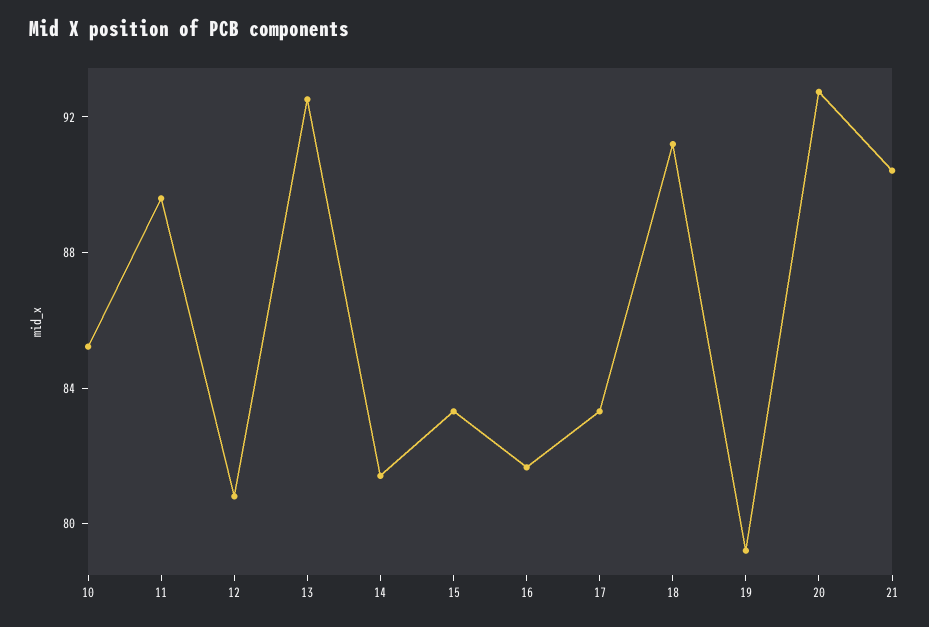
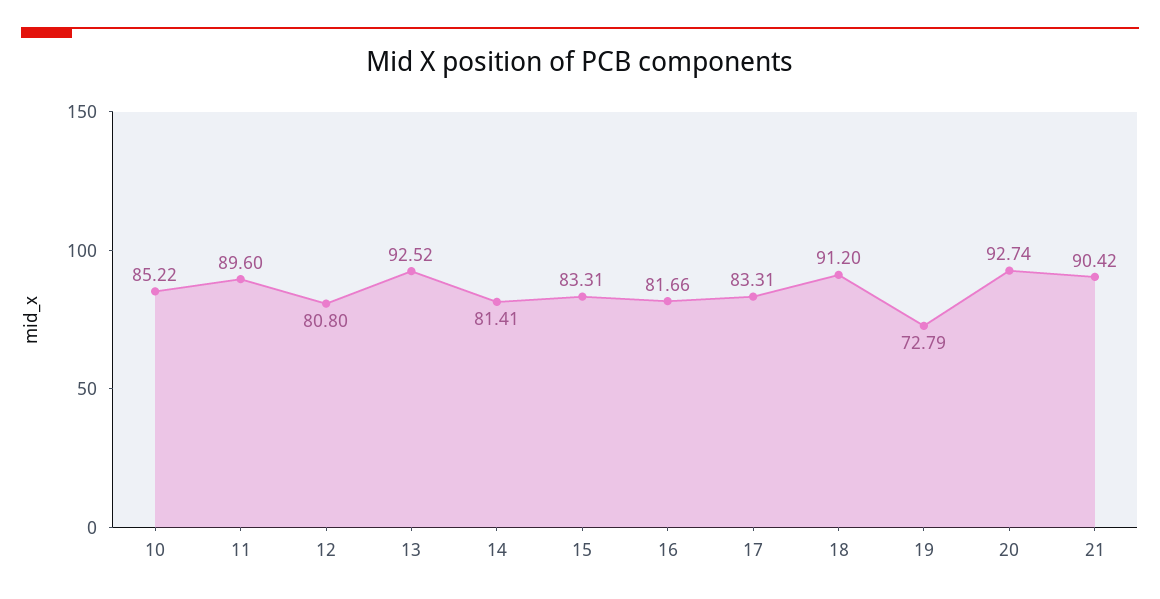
  {
    "10": 85.22,
    "11": 89.6,
    "12": 80.8,
    "13": 92.52,
    "14": 81.41,
    "15": 83.31,
    "16": 81.66,
    "17": 83.31,
    "18": 91.2,
-   "19": 79,
+   "19": 72.79,
    "20": 92.74,
    "21": 90.42
  }

